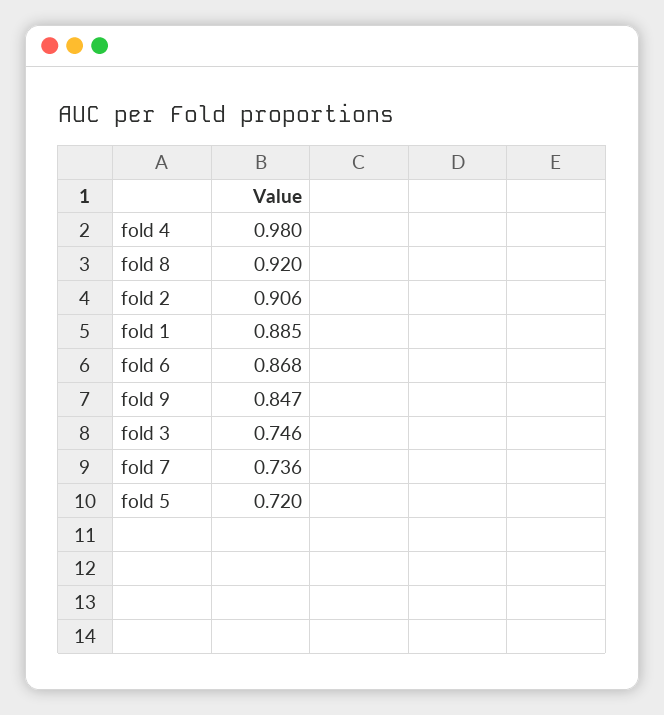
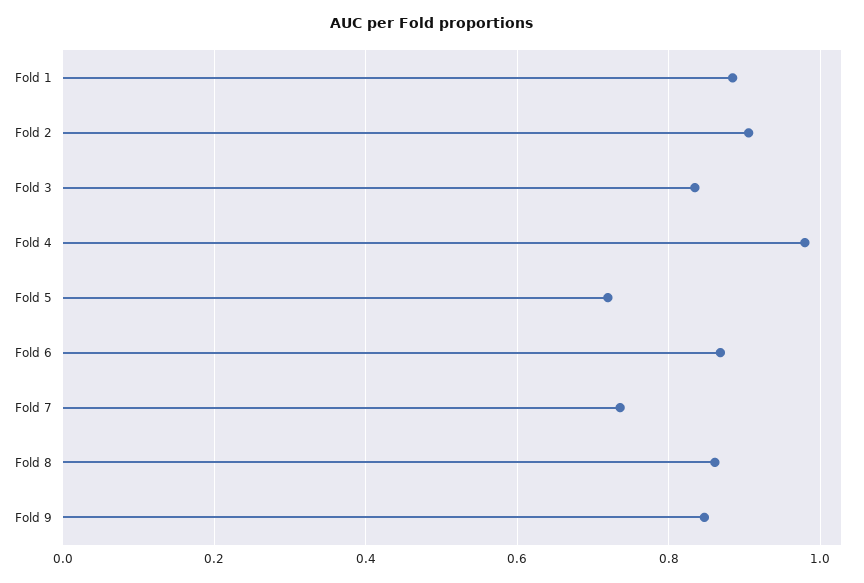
  {
    "fold 4": 0.98,
-   "fold 8": 0.92,
+   "fold 8": 0.86,
    "fold 2": 0.906,
    "fold 1": 0.885,
    "fold 6": 0.868,
    "fold 9": 0.847,
-   "fold 3": 0.746,
+   "fold 3": 0.84,
    "fold 7": 0.736,
    "fold 5": 0.72
  }

